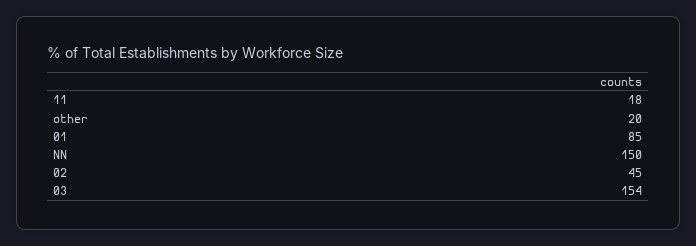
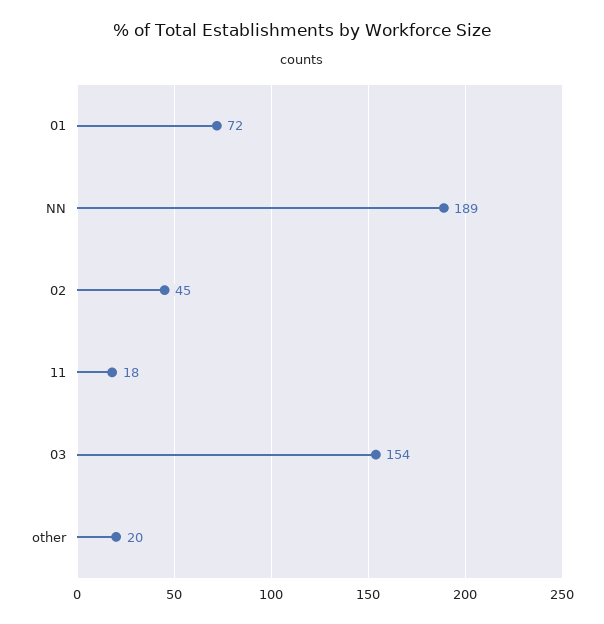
  {
    "11": 18,
    "other": 20,
-   "01": 85,
+   "01": 72,
-   "NN": 150,
+   "NN": 189,
    "02": 45,
    "03": 154
  }

